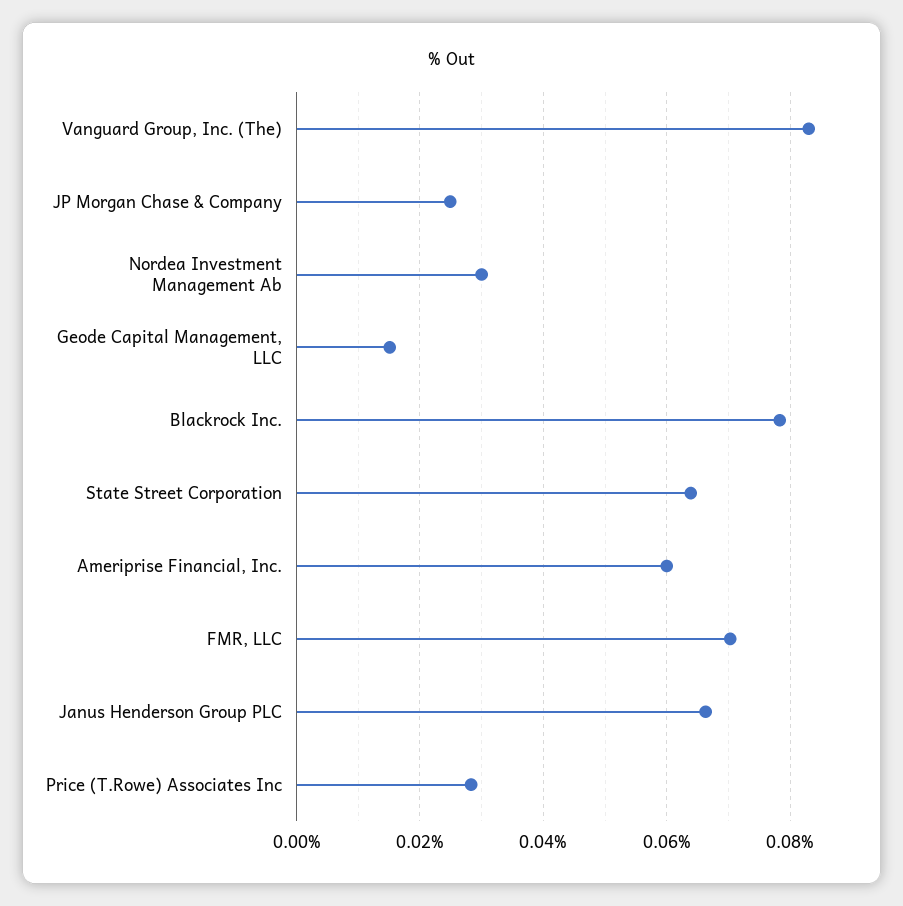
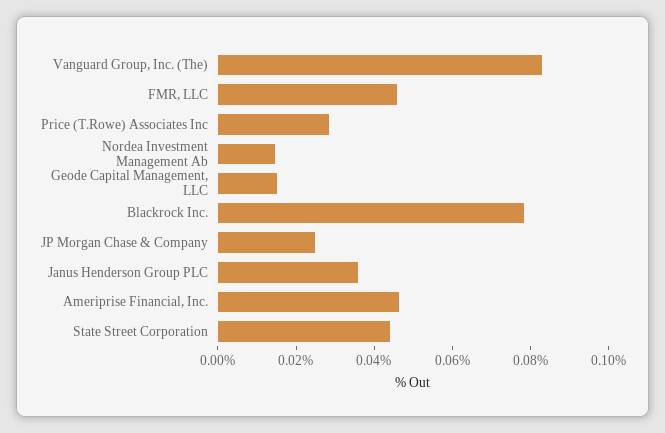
  {
    "Vanguard Group, Inc. (The)": 0.084,
    "JP Morgan Chase & Company": 0.024,
-   "Nordea Investment Management Ab": 0.03,
+   "Nordea Investment Management Ab": 0.015,
    "Geode Capital Management, LLC": 0.016,
    "Blackrock Inc.": 0.078,
-   "State Street Corporation": 0.064,
+   "State Street Corporation": 0.045,
-   "Ameriprise Financial, Inc.": 0.06,
+   "Ameriprise Financial, Inc.": 0.045,
-   "FMR, LLC": 0.07,
+   "FMR, LLC": 0.045,
-   "Janus Henderson Group PLC": 0.066,
+   "Janus Henderson Group PLC": 0.035,
    "Price (T.Rowe) Associates Inc": 0.028
  }

